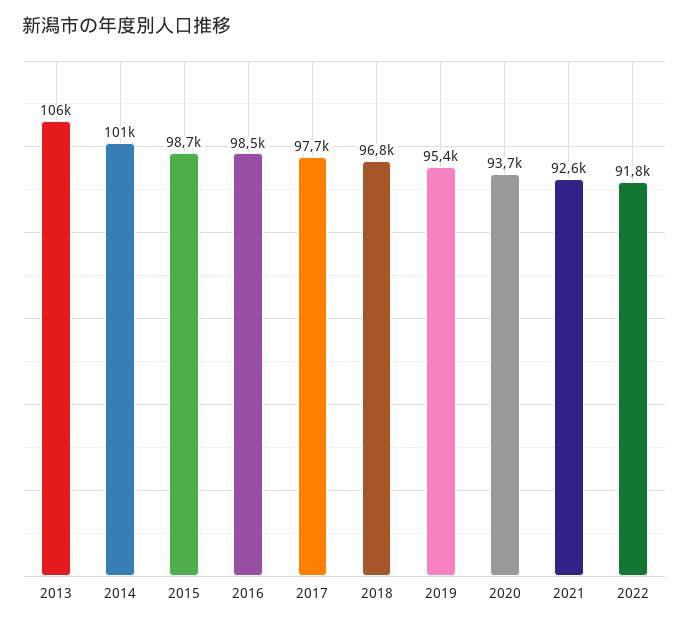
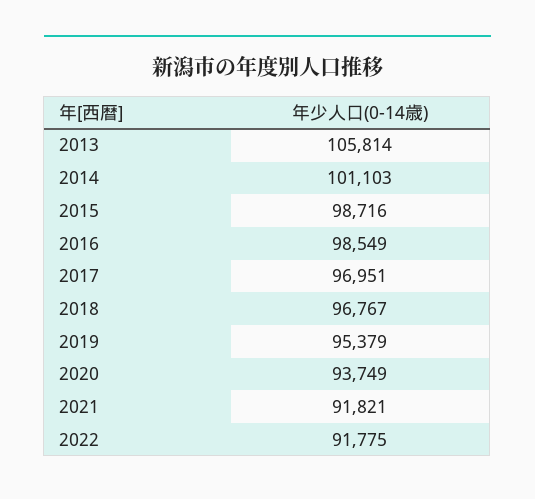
  {
    "2013": 105814,
    "2014": 101103,
    "2015": 98716,
    "2016": 98549,
-   "2017": 97700,
+   "2017": 96951,
    "2018": 96767,
    "2019": 95379,
    "2020": 93749,
-   "2021": 92600,
+   "2021": 91821,
    "2022": 91775
  }

